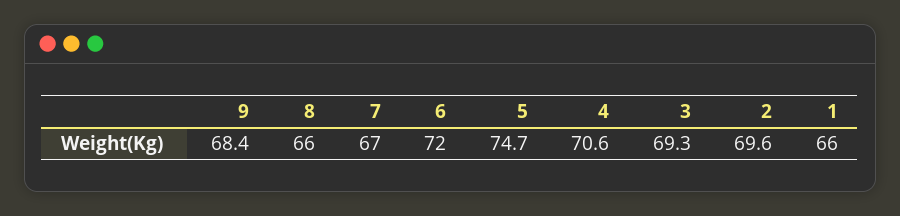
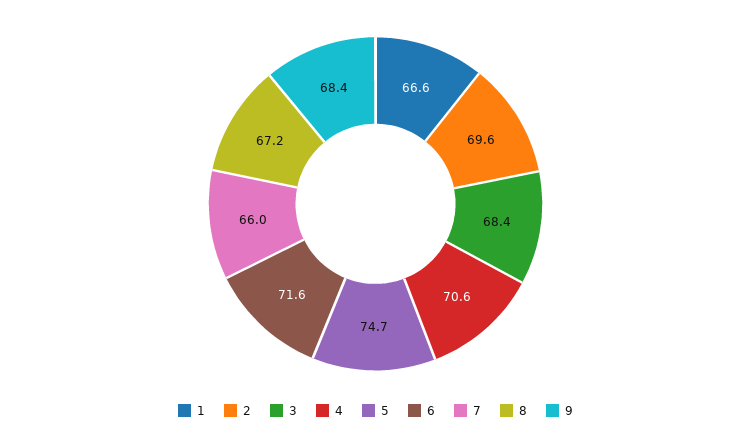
  {
    "9": 68.4,
-   "8": 66,
+   "8": 67.2,
-   "7": 67,
+   "7": 66,
-   "6": 72,
+   "6": 71.6,
    "5": 74.7,
    "4": 70.6,
-   "3": 69.3,
+   "3": 68.4,
    "2": 69.6,
-   "1": 66
+   "1": 66.6
  }

